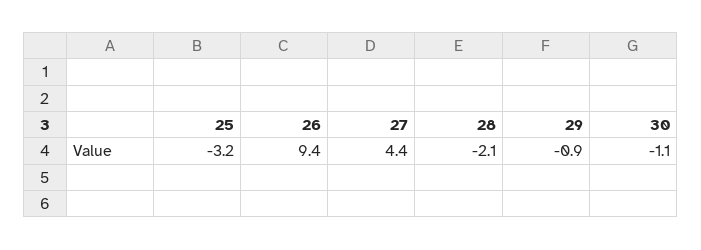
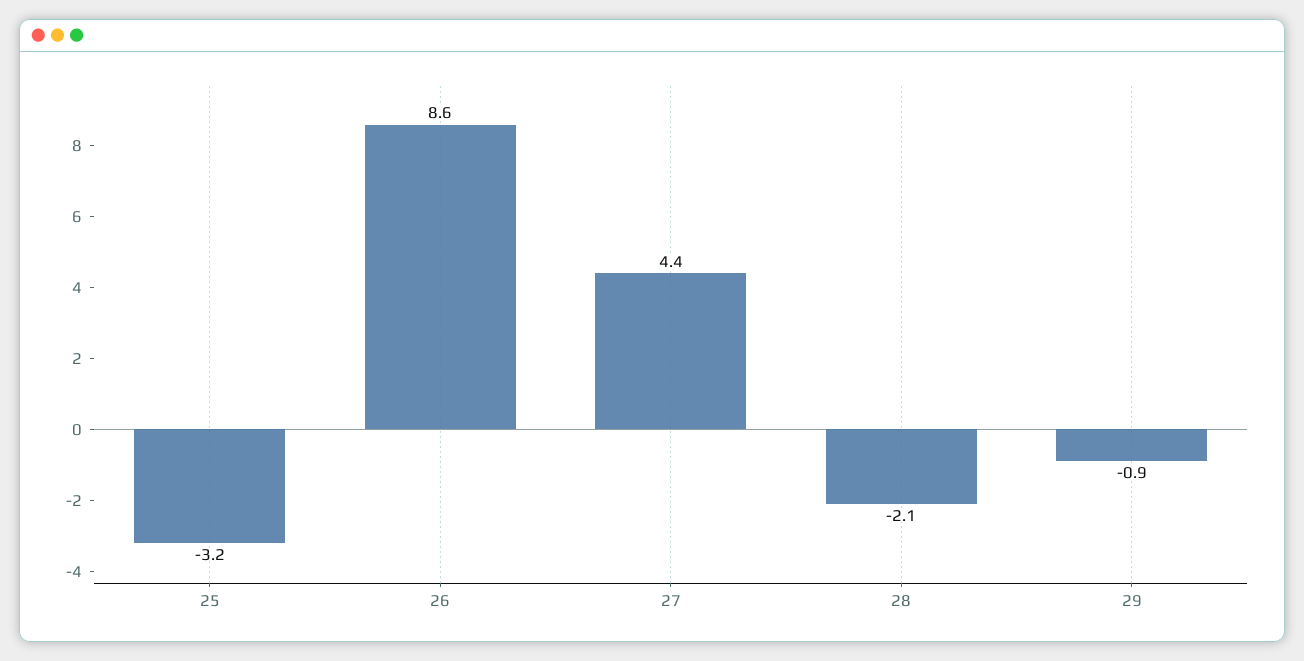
  {
    "25": -3.2,
-   "26": 9.4,
+   "26": 8.6,
    "27": 4.4,
    "28": -2.1,
-   "29": -0.9,
+   "29": -0.9
-   "30": -1.1
  }

